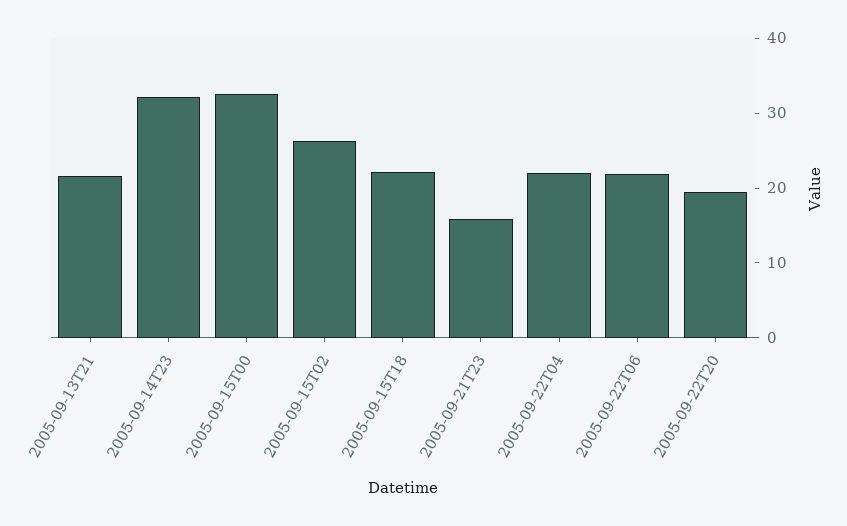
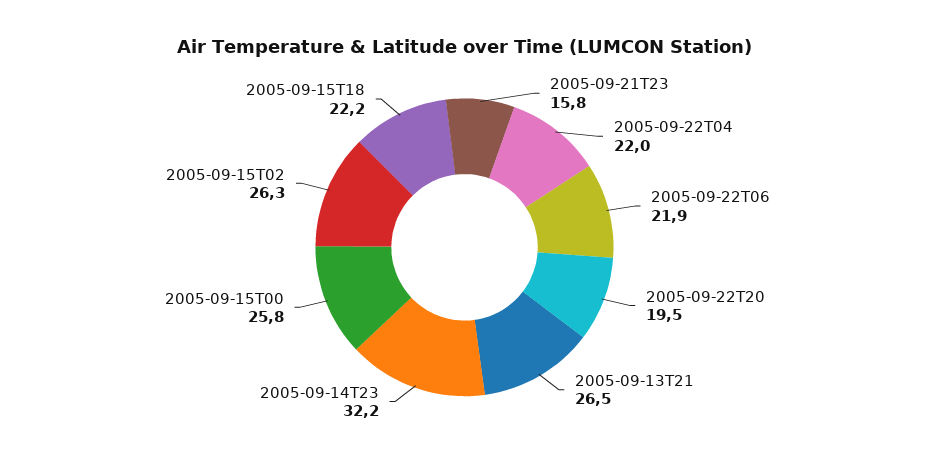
  {
-   "2005-09-13T21": 22,
+   "2005-09-13T21": 26.5,
    "2005-09-14T23": 32.2,
-   "2005-09-15T00": 32,
+   "2005-09-15T00": 25.8,
    "2005-09-15T02": 26.3,
    "2005-09-15T18": 22.2,
    "2005-09-21T23": 15.8,
    "2005-09-22T04": 22,
    "2005-09-22T06": 21.9,
    "2005-09-22T20": 19.5
  }

